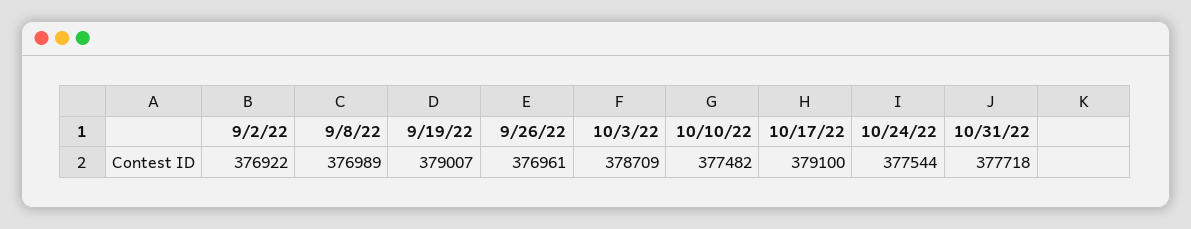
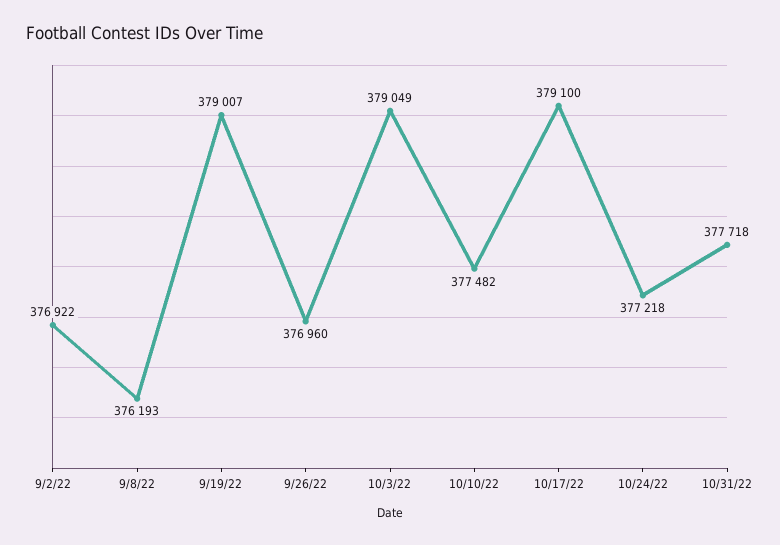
  {
    "9/2/22": 376922,
-   "9/8/22": 376989,
+   "9/8/22": 376193,
    "9/19/22": 379007,
-   "9/26/22": 376961,
+   "9/26/22": 376960,
-   "10/3/22": 378709,
+   "10/3/22": 379049,
    "10/10/22": 377482,
    "10/17/22": 379100,
-   "10/24/22": 377544,
+   "10/24/22": 377218,
    "10/31/22": 377718
  }

